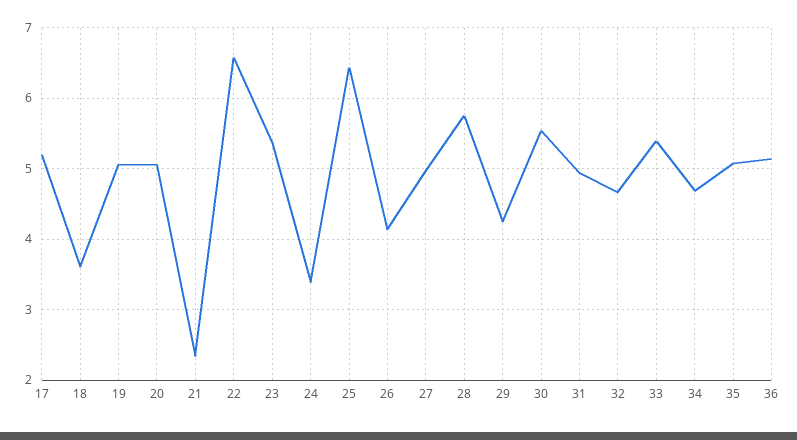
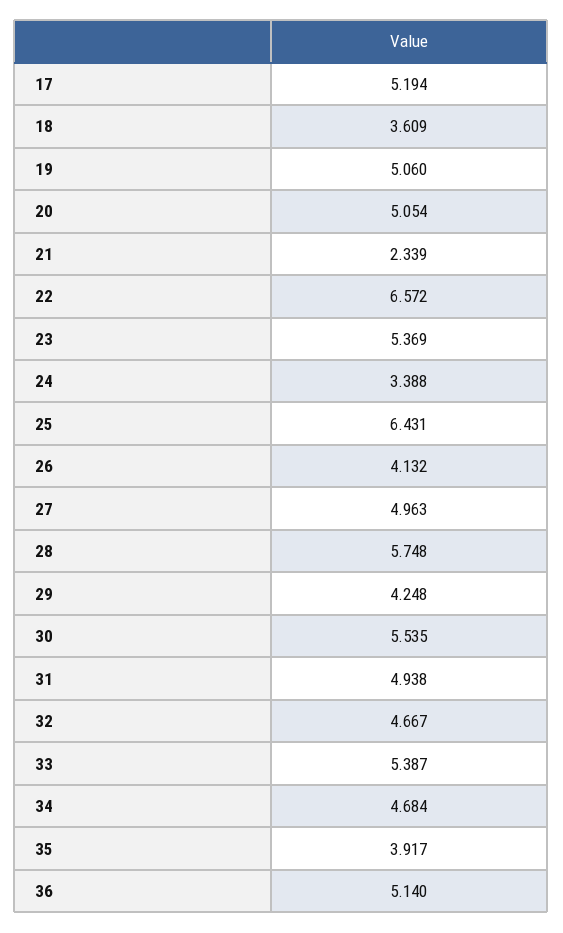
  {
    "17": 5.194,
    "18": 3.609,
    "19": 5.06,
    "20": 5.054,
    "21": 2.339,
    "22": 6.572,
    "23": 5.369,
    "24": 3.388,
    "25": 6.431,
    "26": 4.132,
    "27": 4.963,
    "28": 5.748,
    "29": 4.248,
    "30": 5.535,
    "31": 4.938,
    "32": 4.667,
    "33": 5.387,
    "34": 4.684,
-   "35": 5.1,
+   "35": 3.917,
    "36": 5.14
  }

